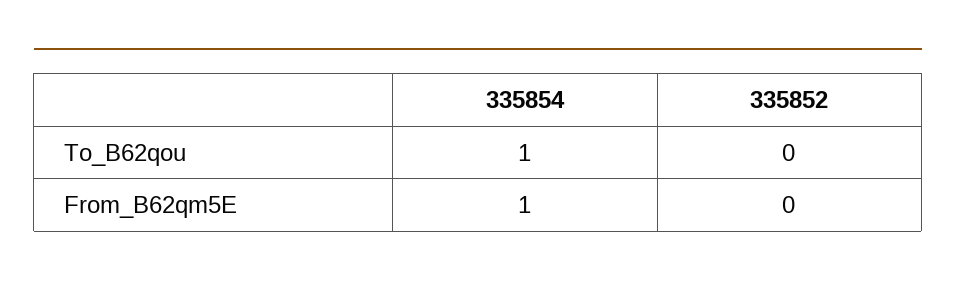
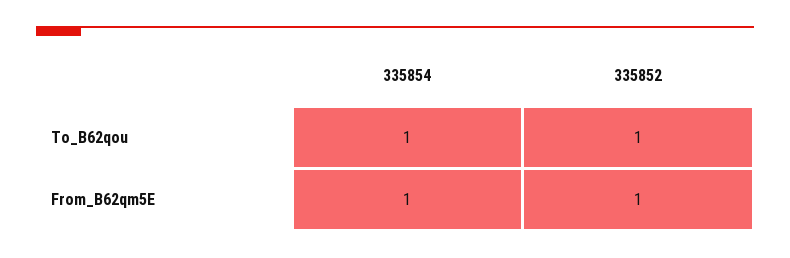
  {
    "335854": {
      "To_B62qou": 1,
      "From_B62qm5E": 1
    },
    "335852": {
-     "To_B62qou": 0,
+     "To_B62qou": 1,
-     "From_B62qm5E": 0
+     "From_B62qm5E": 1
    }
  }

